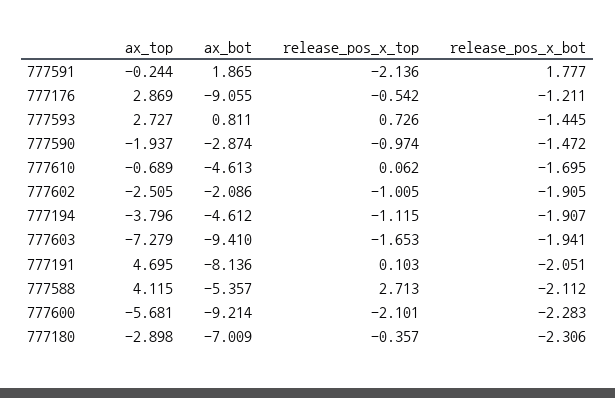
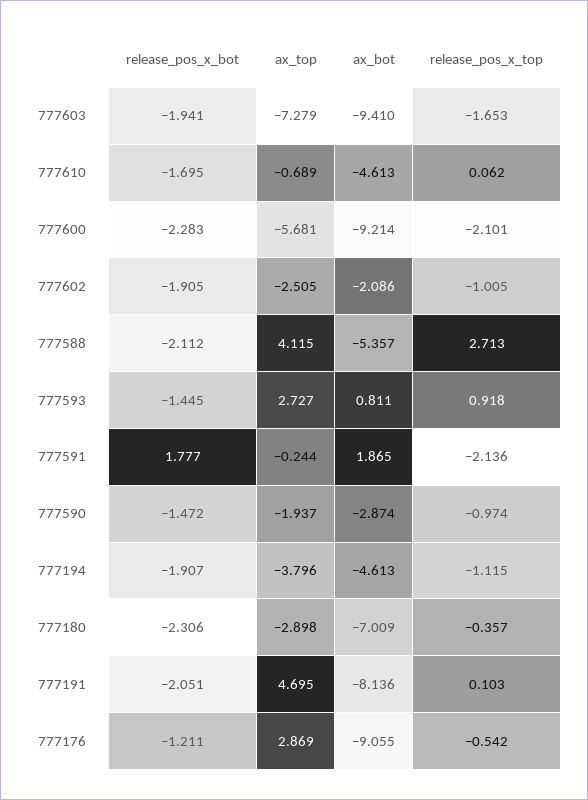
  {
    "ax_top": {
      "777591": -0.244,
      "777176": 2.869,
      "777593": 2.727,
      "777590": -1.937,
      "777610": -0.689,
      "777602": -2.505,
      "777194": -3.796,
      "777603": -7.279,
      "777191": 4.695,
      "777588": 4.115,
      "777600": -5.681,
      "777180": -2.898
    },
    "ax_bot": {
      "777591": 1.865,
      "777176": -9.055,
      "777593": 0.811,
      "777590": -2.874,
      "777610": -4.613,
      "777602": -2.086,
-     "777194": -4.612,
+     "777194": -4.613,
      "777603": -9.41,
      "777191": -8.136,
      "777588": -5.357,
      "777600": -9.214,
      "777180": -7.009
    },
    "release_pos_x_top": {
      "777591": -2.136,
      "777176": -0.542,
-     "777593": 0.726,
+     "777593": 0.918,
      "777590": -0.974,
      "777610": 0.062,
      "777602": -1.005,
      "777194": -1.115,
      "777603": -1.653,
      "777191": 0.103,
      "777588": 2.713,
      "777600": -2.101,
      "777180": -0.357
    },
    "release_pos_x_bot": {
      "777591": 1.777,
      "777176": -1.211,
      "777593": -1.445,
      "777590": -1.472,
      "777610": -1.695,
      "777602": -1.905,
      "777194": -1.907,
      "777603": -1.941,
      "777191": -2.051,
      "777588": -2.112,
      "777600": -2.283,
      "777180": -2.306
    }
  }

